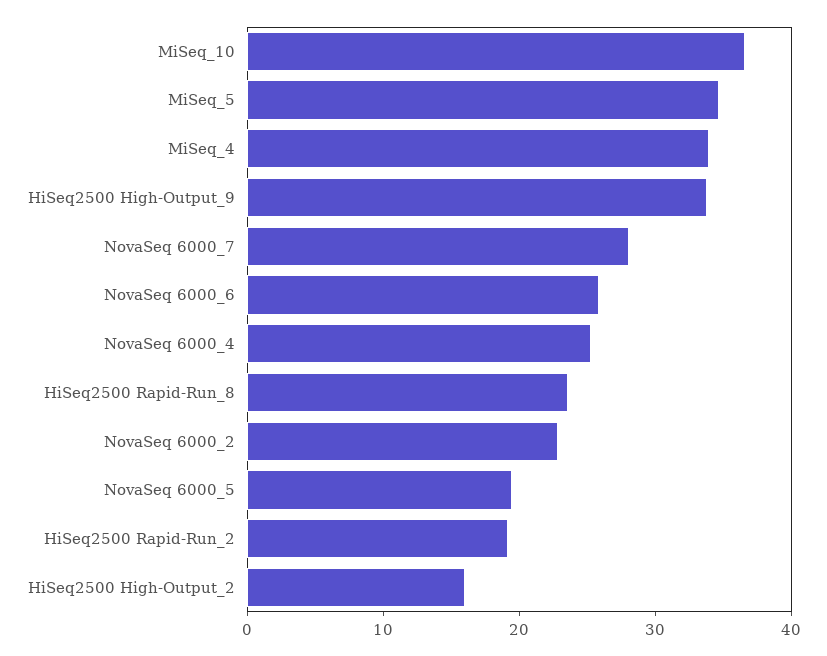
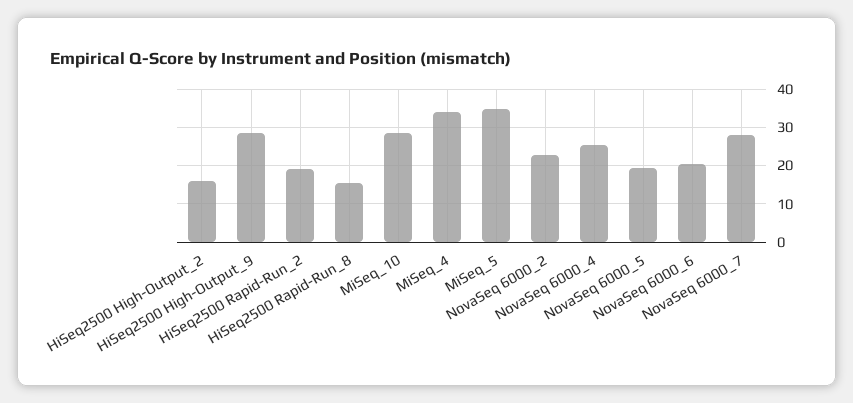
  {
-   "MiSeq_10": 36,
+   "MiSeq_10": 28,
    "MiSeq_5": 34,
    "MiSeq_4": 34,
-   "HiSeq2500 High-Output_9": 34,
+   "HiSeq2500 High-Output_9": 28,
    "NovaSeq 6000_7": 28,
-   "NovaSeq 6000_6": 26,
+   "NovaSeq 6000_6": 20,
    "NovaSeq 6000_4": 26,
-   "HiSeq2500 Rapid-Run_8": 24,
+   "HiSeq2500 Rapid-Run_8": 16,
    "NovaSeq 6000_2": 22,
    "NovaSeq 6000_5": 20,
    "HiSeq2500 Rapid-Run_2": 20,
    "HiSeq2500 High-Output_2": 16
  }

